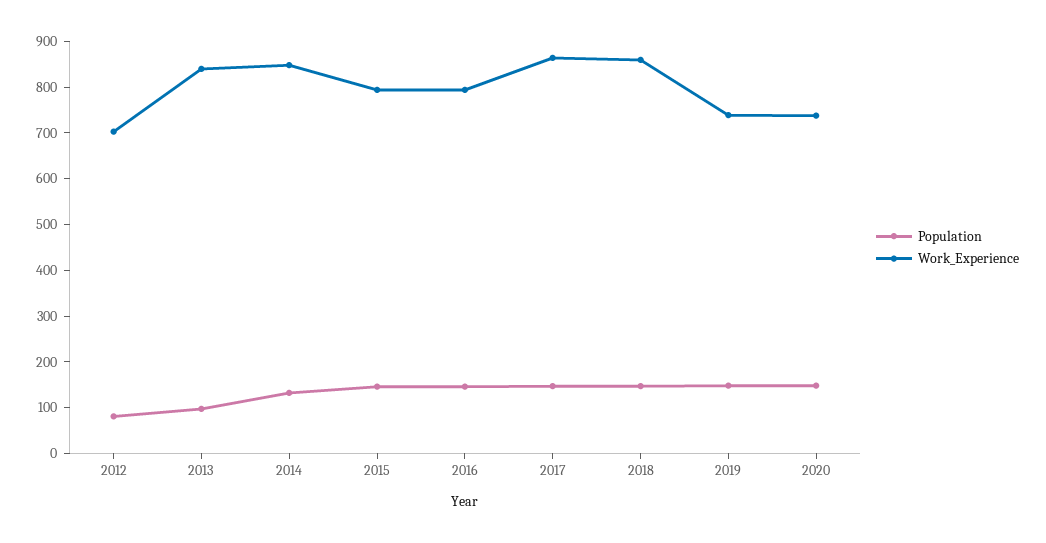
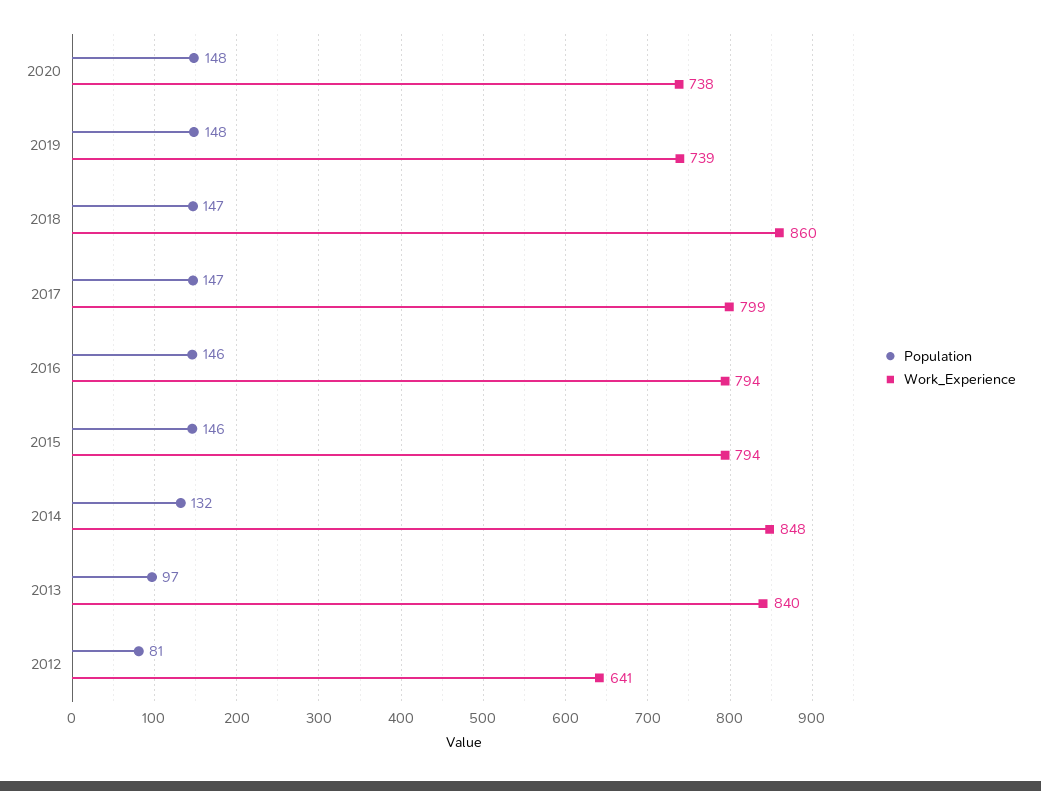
  {
    "Population": {
      "2012": 81,
      "2013": 97,
      "2014": 132,
      "2015": 146,
      "2016": 146,
      "2017": 147,
      "2018": 147,
      "2019": 148,
      "2020": 148
    },
    "Work_Experience": {
-     "2012": 700,
+     "2012": 641,
      "2013": 840,
      "2014": 848,
      "2015": 794,
      "2016": 794,
-     "2017": 860,
+     "2017": 799,
      "2018": 860,
      "2019": 739,
      "2020": 738
    }
  }

